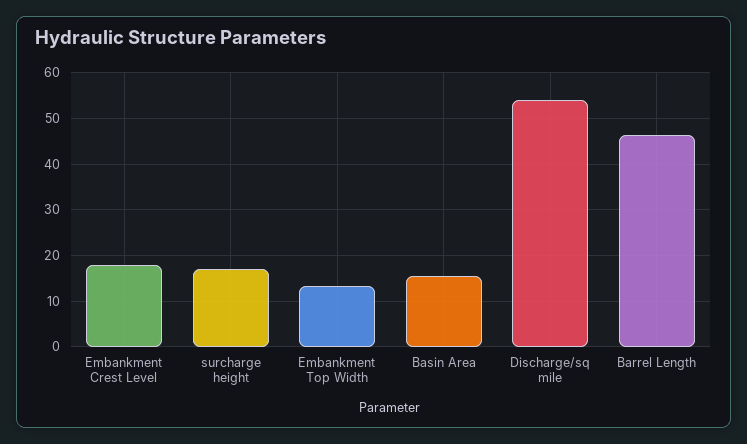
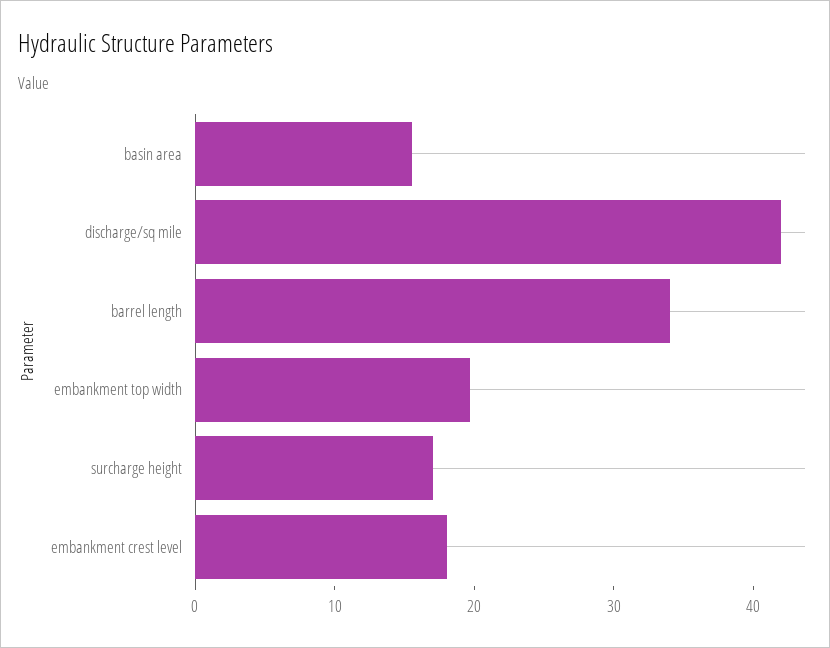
  {
    "Embankment Crest Level": 18,
    "surcharge height": 18,
-   "Embankment Top Width": 14,
+   "Embankment Top Width": 20,
    "Basin Area": 16,
-   "Discharge/sq mile": 54,
+   "Discharge/sq mile": 42,
-   "Barrel Length": 46
+   "Barrel Length": 34
  }

